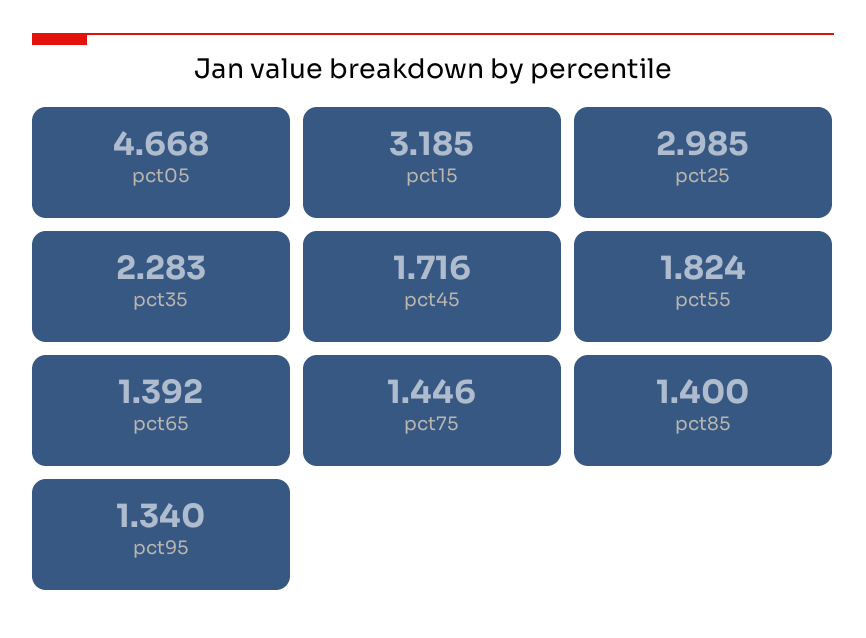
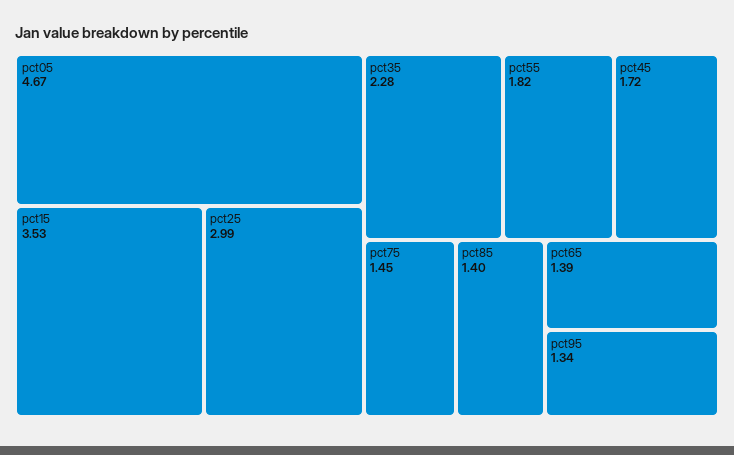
  {
    "pct05": 4.668,
-   "pct15": 3.185,
+   "pct15": 3.53,
    "pct25": 2.985,
    "pct35": 2.283,
    "pct45": 1.716,
    "pct55": 1.824,
    "pct65": 1.392,
    "pct75": 1.446,
    "pct85": 1.4,
    "pct95": 1.34
  }

